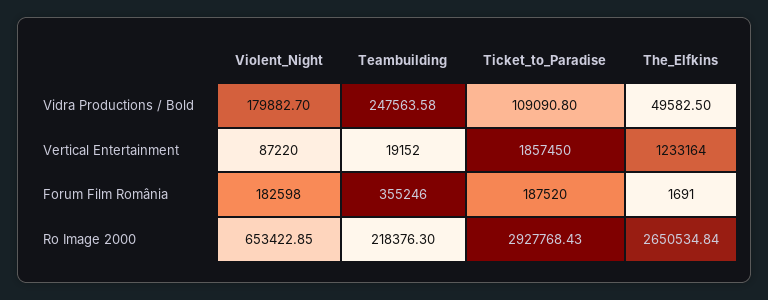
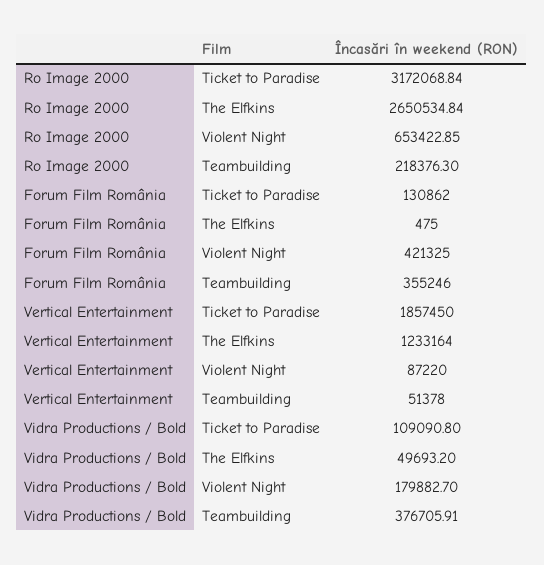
  {
    "Violent_Night": {
      "Vidra Productions / Bold": 179882.7,
      "Vertical Entertainment": 87220,
-     "Forum Film România": 182598,
+     "Forum Film România": 421325,
      "Ro Image 2000": 653422.85
    },
    "Teambuilding": {
-     "Vidra Productions / Bold": 247563.58,
+     "Vidra Productions / Bold": 376705.91,
-     "Vertical Entertainment": 19152,
+     "Vertical Entertainment": 51378,
      "Forum Film România": 355246,
      "Ro Image 2000": 218376.3
    },
    "Ticket_to_Paradise": {
      "Vidra Productions / Bold": 109090.8,
      "Vertical Entertainment": 1857450,
-     "Forum Film România": 187520,
+     "Forum Film România": 130862,
-     "Ro Image 2000": 2927768.43
+     "Ro Image 2000": 3172068.84
    },
    "The_Elfkins": {
-     "Vidra Productions / Bold": 49582.5,
+     "Vidra Productions / Bold": 49693.2,
      "Vertical Entertainment": 1233164,
-     "Forum Film România": 1691,
+     "Forum Film România": 475,
      "Ro Image 2000": 2650534.84
    }
  }

